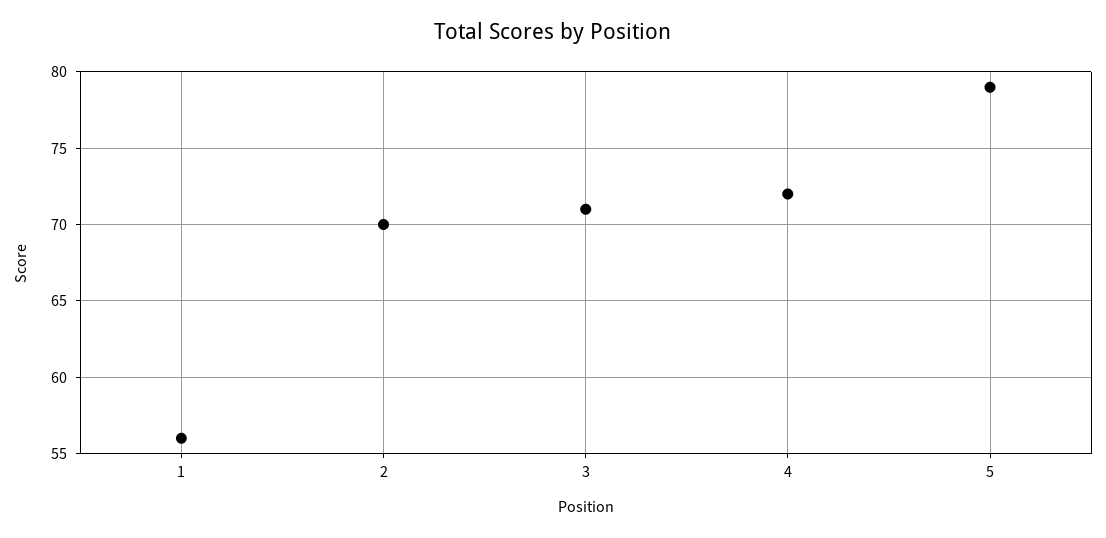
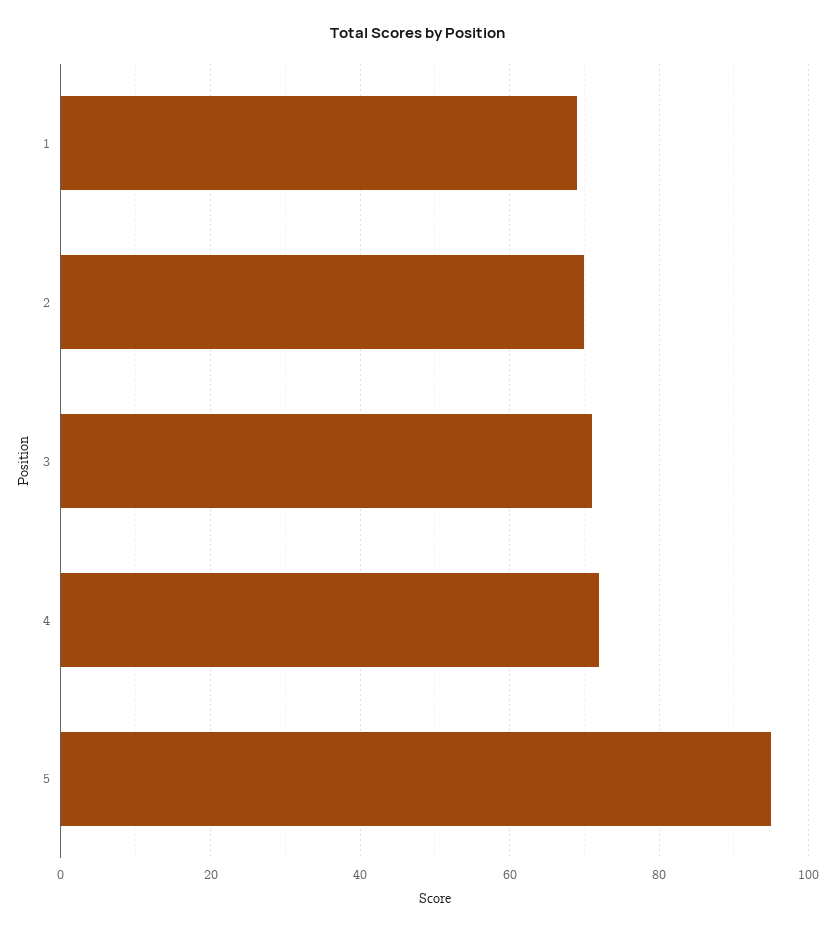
  {
-   "1": 56,
+   "1": 70,
    "2": 70,
    "3": 71,
    "4": 72,
-   "5": 79
+   "5": 95
  }

